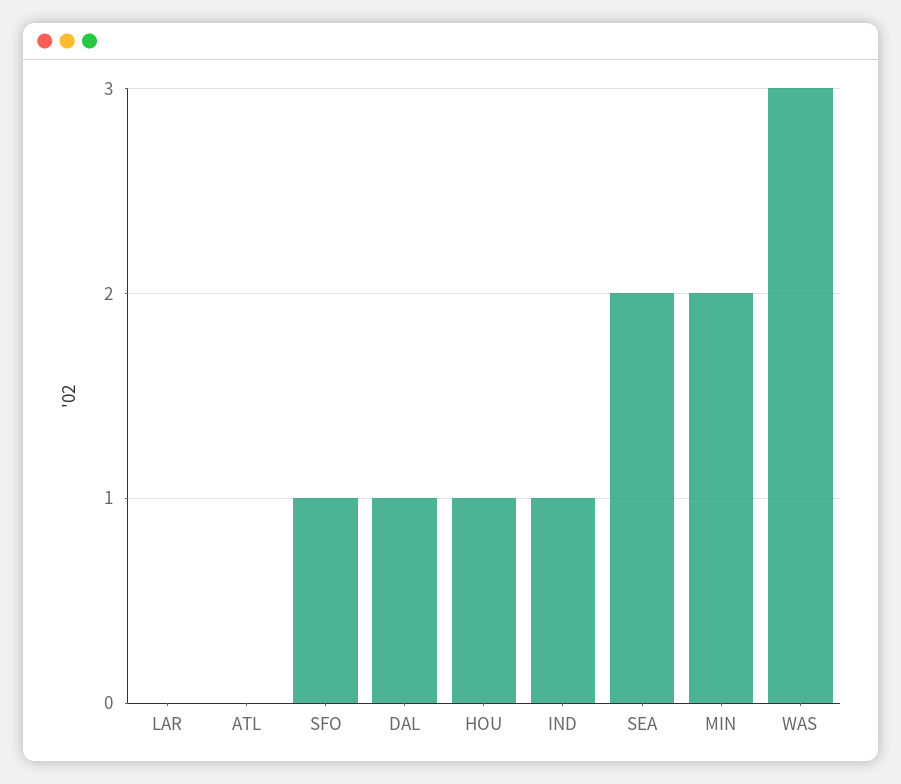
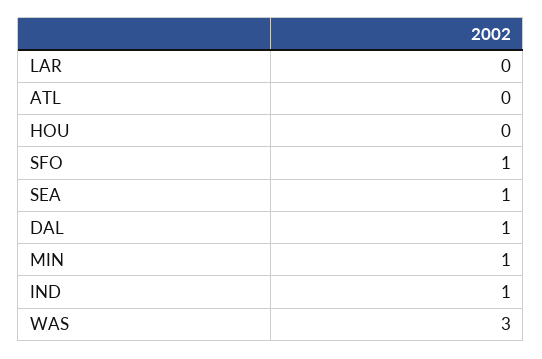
  {
    "LAR": 0,
    "ATL": 0,
    "SFO": 1,
    "DAL": 1,
-   "HOU": 1,
+   "HOU": 0,
    "IND": 1,
-   "SEA": 2,
+   "SEA": 1,
-   "MIN": 2,
+   "MIN": 1,
    "WAS": 3
  }

